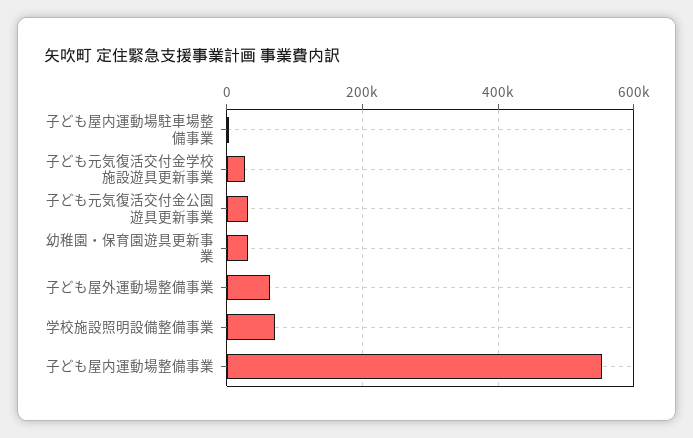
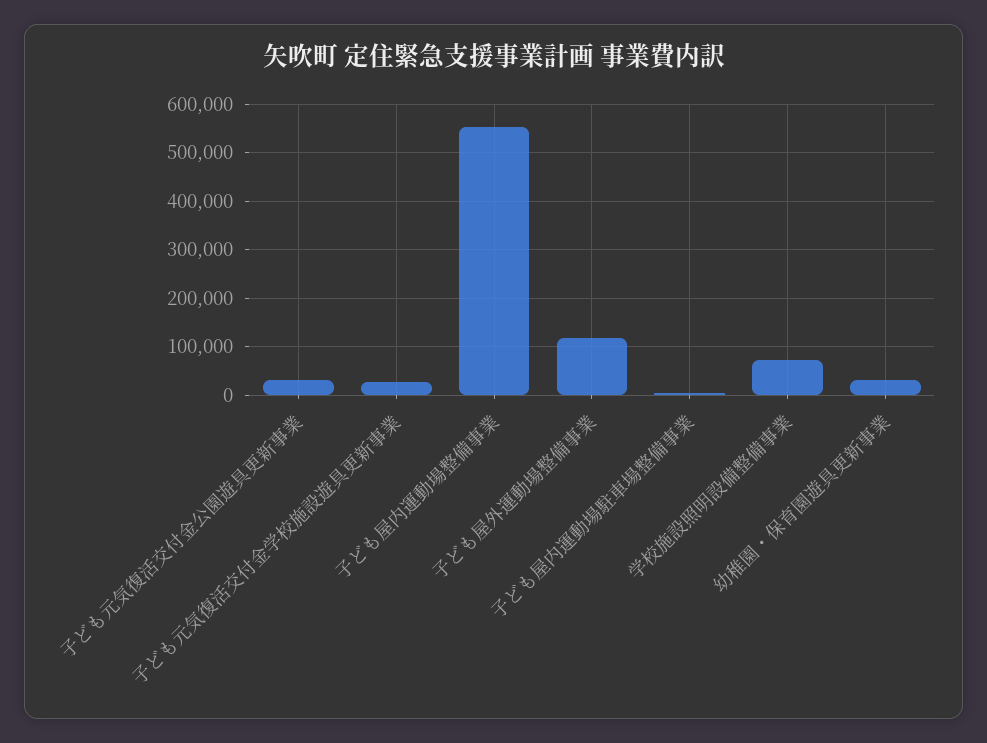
  {
    "子ども屋内運動場駐車場整備事業": 0,
    "子ども元気復活交付金学校施設遊具更新事業": 20000,
    "子ども元気復活交付金公園遊具更新事業": 40000,
    "幼稚園・保育園遊具更新事業": 40000,
-   "子ども屋外運動場整備事業": 60000,
+   "子ども屋外運動場整備事業": 120000,
    "学校施設照明設備整備事業": 80000,
    "子ども屋内運動場整備事業": 560000
  }

